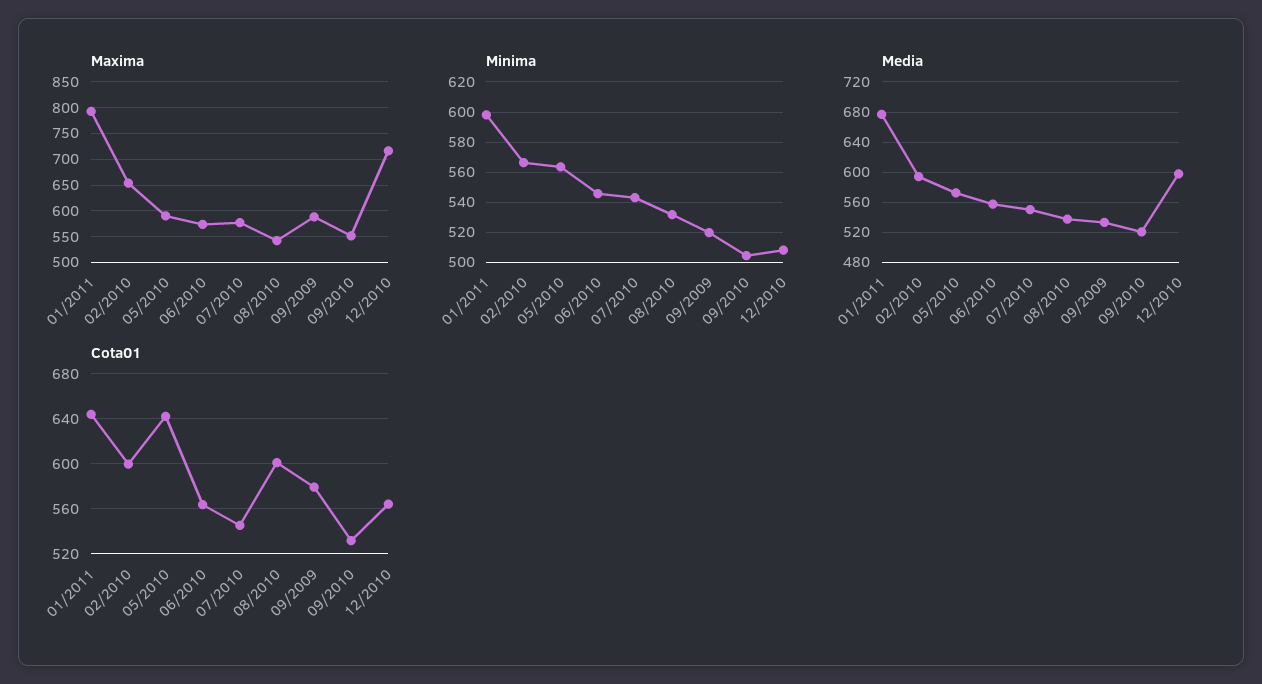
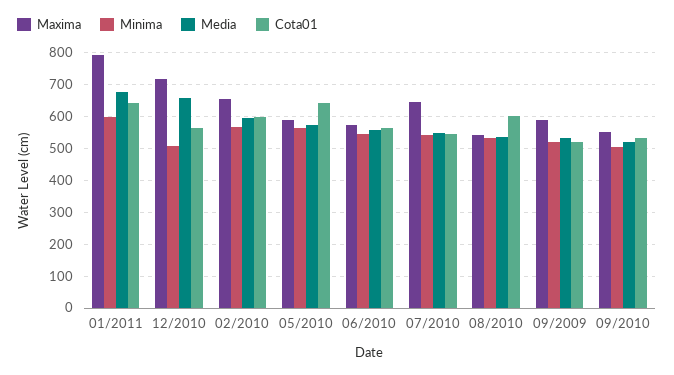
  {
    "Maxima": {
      "01/2011": 800,
      "02/2010": 660,
      "05/2010": 600,
      "06/2010": 580,
-     "07/2010": 575,
+     "07/2010": 640,
      "08/2010": 540,
      "09/2009": 580,
      "09/2010": 560,
      "12/2010": 720
    },
    "Minima": {
      "01/2011": 600,
      "02/2010": 565,
      "05/2010": 565,
      "06/2010": 545,
      "07/2010": 545,
      "08/2010": 530,
      "09/2009": 520,
      "09/2010": 505,
      "12/2010": 510
    },
    "Media": {
      "01/2011": 680,
      "02/2010": 590,
      "05/2010": 570,
      "06/2010": 560,
      "07/2010": 550,
      "08/2010": 540,
      "09/2009": 530,
      "09/2010": 520,
-     "12/2010": 600
+     "12/2010": 660
    },
    "Cota01": {
      "01/2011": 640,
      "02/2010": 600,
      "05/2010": 640,
      "06/2010": 560,
      "07/2010": 550,
      "08/2010": 600,
-     "09/2009": 580,
+     "09/2009": 520,
      "09/2010": 530,
      "12/2010": 560
    }
  }

